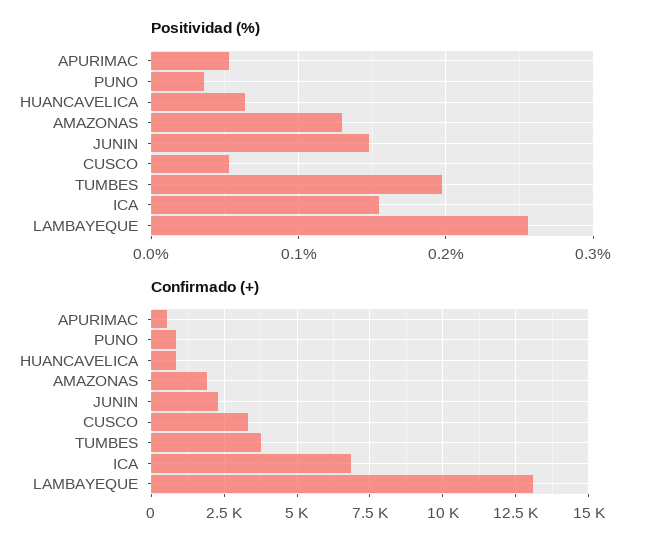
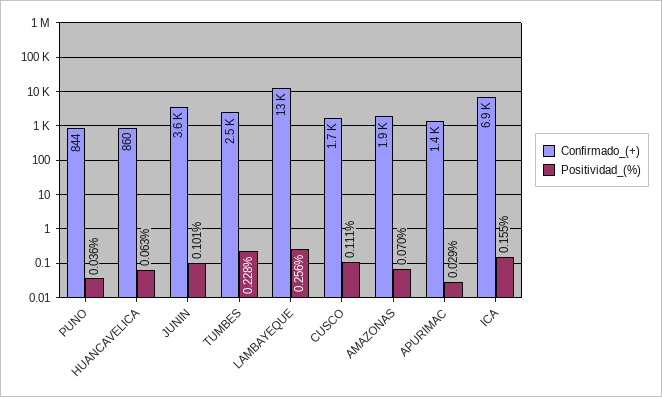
  {
    "Positividad (%)": {
-     "APURIMAC": 0.05,
+     "APURIMAC": 0.029,
      "PUNO": 0.036,
      "HUANCAVELICA": 0.063,
-     "AMAZONAS": 0.13,
+     "AMAZONAS": 0.07,
-     "JUNIN": 0.15,
+     "JUNIN": 0.101,
-     "CUSCO": 0.05,
+     "CUSCO": 0.111,
-     "TUMBES": 0.2,
+     "TUMBES": 0.228,
      "ICA": 0.155,
      "LAMBAYEQUE": 0.256
    },
    "Confirmado (+)": {
-     "APURIMAC": 500,
+     "APURIMAC": 1400,
      "PUNO": 844,
      "HUANCAVELICA": 860,
      "AMAZONAS": 1900,
-     "JUNIN": 2250,
+     "JUNIN": 3600,
-     "CUSCO": 3250,
+     "CUSCO": 1700,
-     "TUMBES": 3750,
+     "TUMBES": 2500,
      "ICA": 6900,
      "LAMBAYEQUE": 13000
    }
  }

